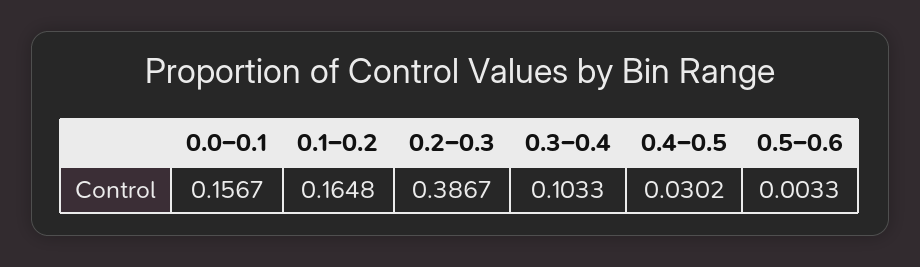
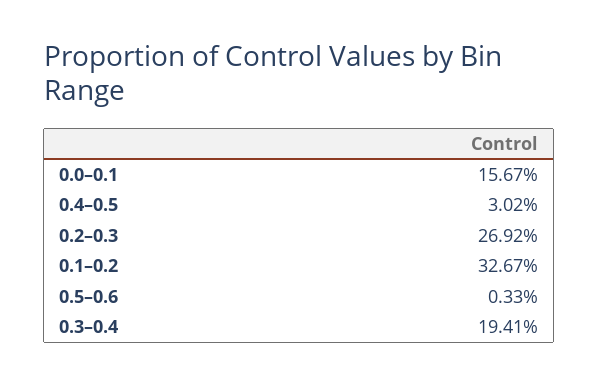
  {
    "0.0–0.1": 0.1567,
-   "0.1–0.2": 0.1648,
+   "0.1–0.2": 0.3267,
-   "0.2–0.3": 0.3867,
+   "0.2–0.3": 0.2692,
-   "0.3–0.4": 0.1033,
+   "0.3–0.4": 0.1941,
    "0.4–0.5": 0.0302,
    "0.5–0.6": 0.0033
  }

